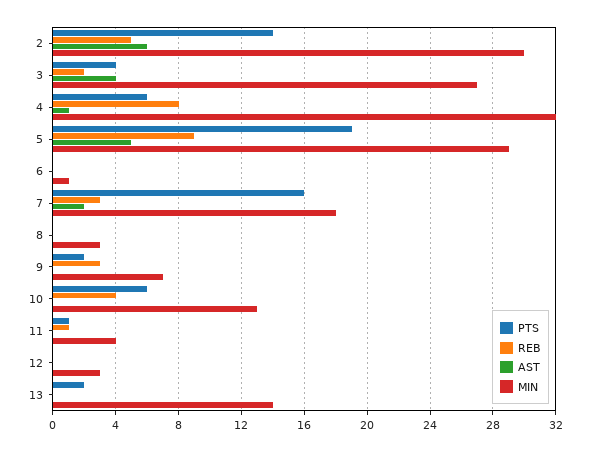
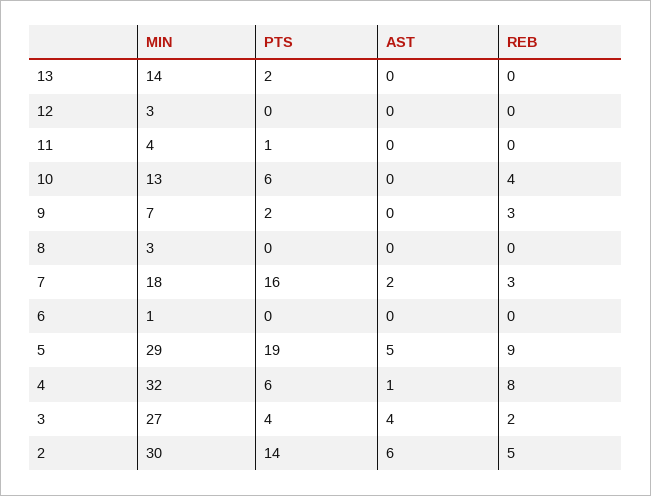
  {
    "PTS": {
      "2": 14,
      "3": 4,
      "4": 6,
      "5": 19,
      "6": 0,
      "7": 16,
      "8": 0,
      "9": 2,
      "10": 6,
      "11": 1,
      "12": 0,
      "13": 2
    },
    "REB": {
      "2": 5,
      "3": 2,
      "4": 8,
      "5": 9,
      "6": 0,
      "7": 3,
      "8": 0,
      "9": 3,
      "10": 4,
-     "11": 1,
+     "11": 0,
      "12": 0,
      "13": 0
    },
    "AST": {
      "2": 6,
      "3": 4,
      "4": 1,
      "5": 5,
      "6": 0,
      "7": 2,
      "8": 0,
      "9": 0,
      "10": 0,
      "11": 0,
      "12": 0,
      "13": 0
    },
    "MIN": {
      "2": 30,
      "3": 27,
      "4": 32,
      "5": 29,
      "6": 1,
      "7": 18,
      "8": 3,
      "9": 7,
      "10": 13,
      "11": 4,
      "12": 3,
      "13": 14
    }
  }

